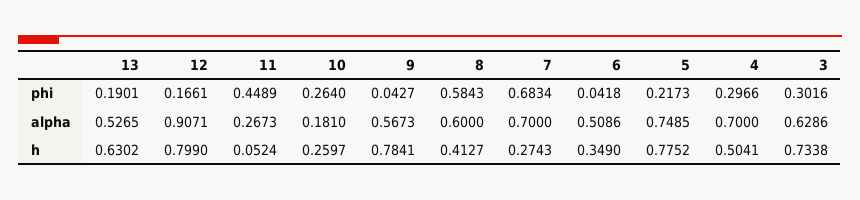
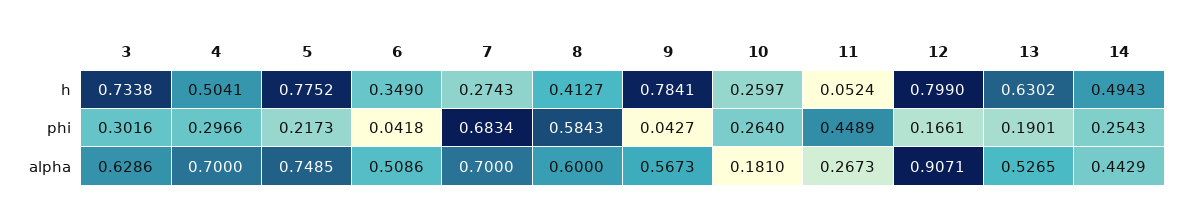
  {
    "13": {
      "phi": 0.1901,
      "alpha": 0.5265,
      "h": 0.6302
    },
    "12": {
      "phi": 0.1661,
      "alpha": 0.9071,
      "h": 0.799
    },
    "11": {
      "phi": 0.4489,
      "alpha": 0.2673,
      "h": 0.0524
    },
    "10": {
      "phi": 0.264,
      "alpha": 0.181,
      "h": 0.2597
    },
    "9": {
      "phi": 0.0427,
      "alpha": 0.5673,
      "h": 0.7841
    },
    "8": {
      "phi": 0.5843,
      "alpha": 0.6,
      "h": 0.4127
    },
    "7": {
      "phi": 0.6834,
      "alpha": 0.7,
      "h": 0.2743
    },
    "6": {
      "phi": 0.0418,
      "alpha": 0.5086,
      "h": 0.349
    },
    "5": {
      "phi": 0.2173,
      "alpha": 0.7485,
      "h": 0.7752
    },
    "4": {
      "phi": 0.2966,
      "alpha": 0.7,
      "h": 0.5041
    },
    "3": {
      "phi": 0.3016,
      "alpha": 0.6286,
      "h": 0.7338
-   }
+   },
+   "14": {
+     "h": 0.4943,
+     "phi": 0.2543,
+     "alpha": 0.4429
+   }
  }

